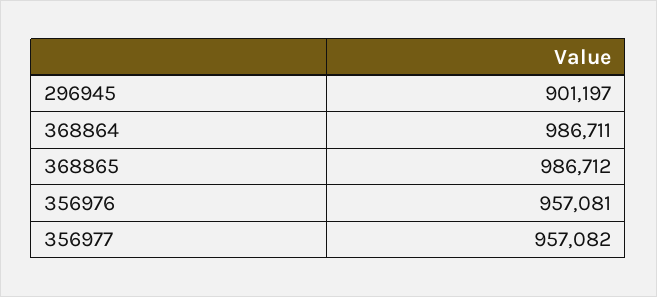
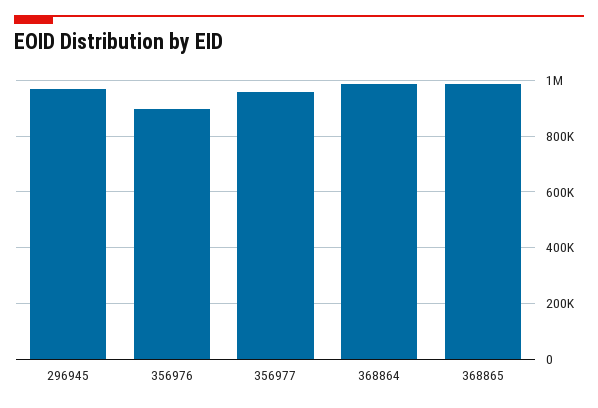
  {
-   "296945": 901197,
+   "296945": 975000,
    "368864": 986711,
    "368865": 986712,
-   "356976": 957081,
+   "356976": 900000,
    "356977": 957082
  }

